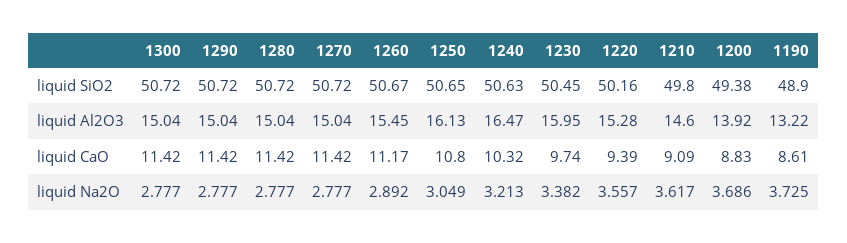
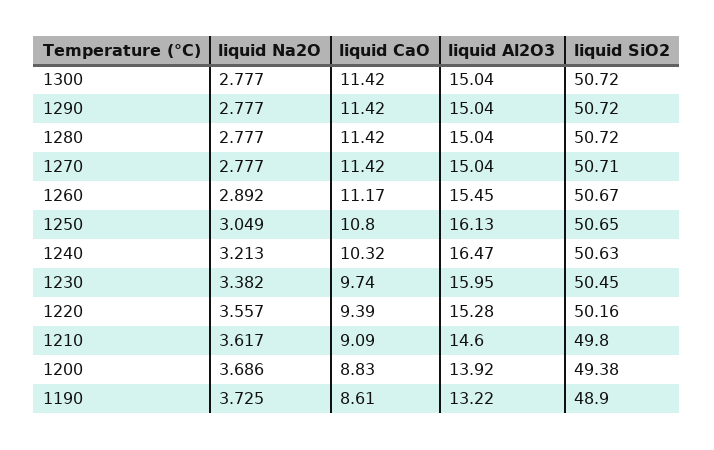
  {
    "1300": {
      "liquid SiO2": 50.72,
      "liquid Al2O3": 15.04,
      "liquid CaO": 11.42,
      "liquid Na2O": 2.777
    },
    "1290": {
      "liquid SiO2": 50.72,
      "liquid Al2O3": 15.04,
      "liquid CaO": 11.42,
      "liquid Na2O": 2.777
    },
    "1280": {
      "liquid SiO2": 50.72,
      "liquid Al2O3": 15.04,
      "liquid CaO": 11.42,
      "liquid Na2O": 2.777
    },
    "1270": {
-     "liquid SiO2": 50.72,
+     "liquid SiO2": 50.71,
      "liquid Al2O3": 15.04,
      "liquid CaO": 11.42,
      "liquid Na2O": 2.777
    },
    "1260": {
      "liquid SiO2": 50.67,
      "liquid Al2O3": 15.45,
      "liquid CaO": 11.17,
      "liquid Na2O": 2.892
    },
    "1250": {
      "liquid SiO2": 50.65,
      "liquid Al2O3": 16.13,
      "liquid CaO": 10.8,
      "liquid Na2O": 3.049
    },
    "1240": {
      "liquid SiO2": 50.63,
      "liquid Al2O3": 16.47,
      "liquid CaO": 10.32,
      "liquid Na2O": 3.213
    },
    "1230": {
      "liquid SiO2": 50.45,
      "liquid Al2O3": 15.95,
      "liquid CaO": 9.74,
      "liquid Na2O": 3.382
    },
    "1220": {
      "liquid SiO2": 50.16,
      "liquid Al2O3": 15.28,
      "liquid CaO": 9.39,
      "liquid Na2O": 3.557
    },
    "1210": {
      "liquid SiO2": 49.8,
      "liquid Al2O3": 14.6,
      "liquid CaO": 9.09,
      "liquid Na2O": 3.617
    },
    "1200": {
      "liquid SiO2": 49.38,
      "liquid Al2O3": 13.92,
      "liquid CaO": 8.83,
      "liquid Na2O": 3.686
    },
    "1190": {
      "liquid SiO2": 48.9,
      "liquid Al2O3": 13.22,
      "liquid CaO": 8.61,
      "liquid Na2O": 3.725
    }
  }

